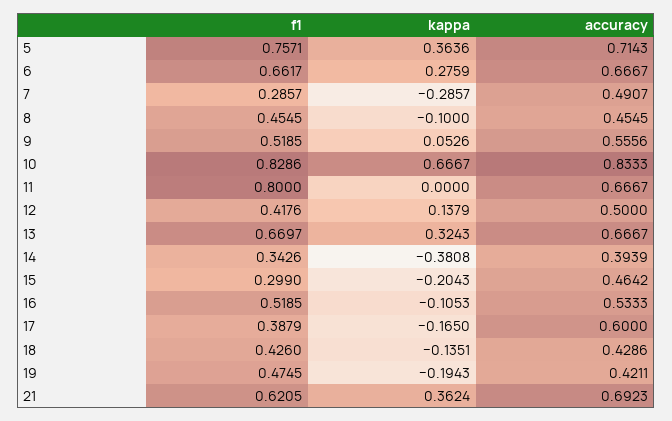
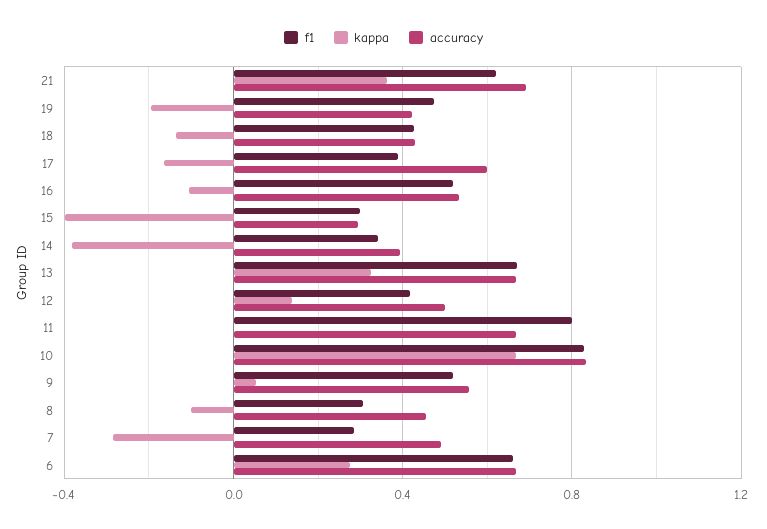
  {
    "f1": {
-     "5": 0.7571,
      "6": 0.6617,
      "7": 0.2857,
-     "8": 0.4545,
+     "8": 0.3,
      "9": 0.5185,
      "10": 0.8286,
      "11": 0.8,
      "12": 0.4176,
      "13": 0.6697,
      "14": 0.3426,
      "15": 0.299,
      "16": 0.5185,
      "17": 0.3879,
      "18": 0.426,
      "19": 0.4745,
      "21": 0.6205
    },
    "kappa": {
-     "5": 0.3636,
      "6": 0.2759,
      "7": -0.2857,
      "8": -0.1,
      "9": 0.0526,
      "10": 0.6667,
      "11": 0,
      "12": 0.1379,
      "13": 0.3243,
      "14": -0.3808,
-     "15": -0.2043,
+     "15": -0.4,
      "16": -0.1053,
      "17": -0.165,
      "18": -0.1351,
      "19": -0.1943,
      "21": 0.3624
    },
    "accuracy": {
-     "5": 0.7143,
      "6": 0.6667,
      "7": 0.4907,
      "8": 0.4545,
      "9": 0.5556,
      "10": 0.8333,
      "11": 0.6667,
      "12": 0.5,
      "13": 0.6667,
      "14": 0.3939,
-     "15": 0.4642,
+     "15": 0.3,
      "16": 0.5333,
      "17": 0.6,
      "18": 0.4286,
      "19": 0.4211,
      "21": 0.6923
    }
  }

